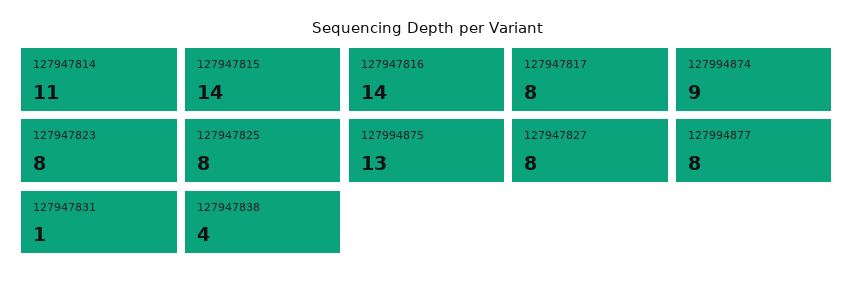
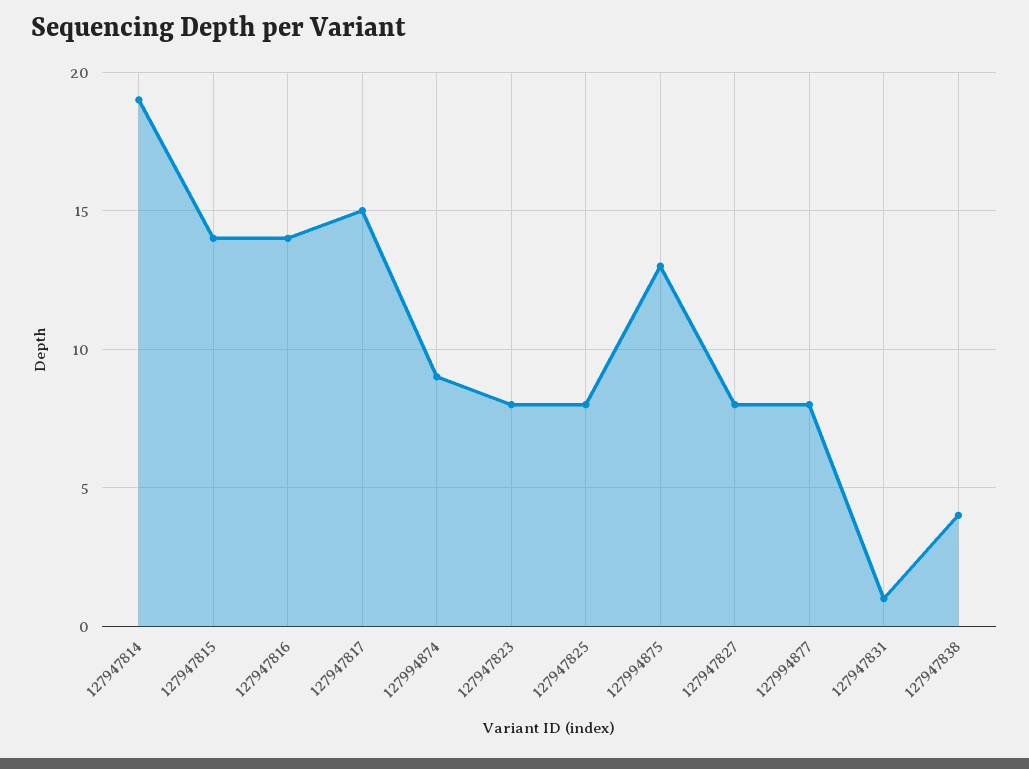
  {
-   "127947814": 11,
+   "127947814": 19,
    "127947815": 14,
    "127947816": 14,
-   "127947817": 8,
+   "127947817": 15,
    "127994874": 9,
    "127947823": 8,
    "127947825": 8,
    "127994875": 13,
    "127947827": 8,
    "127994877": 8,
    "127947831": 1,
    "127947838": 4
  }

